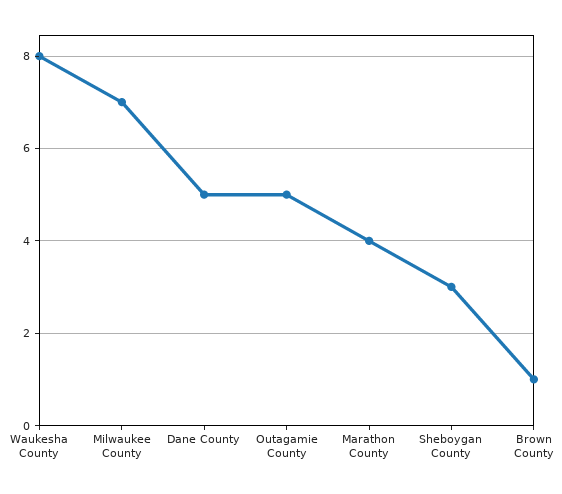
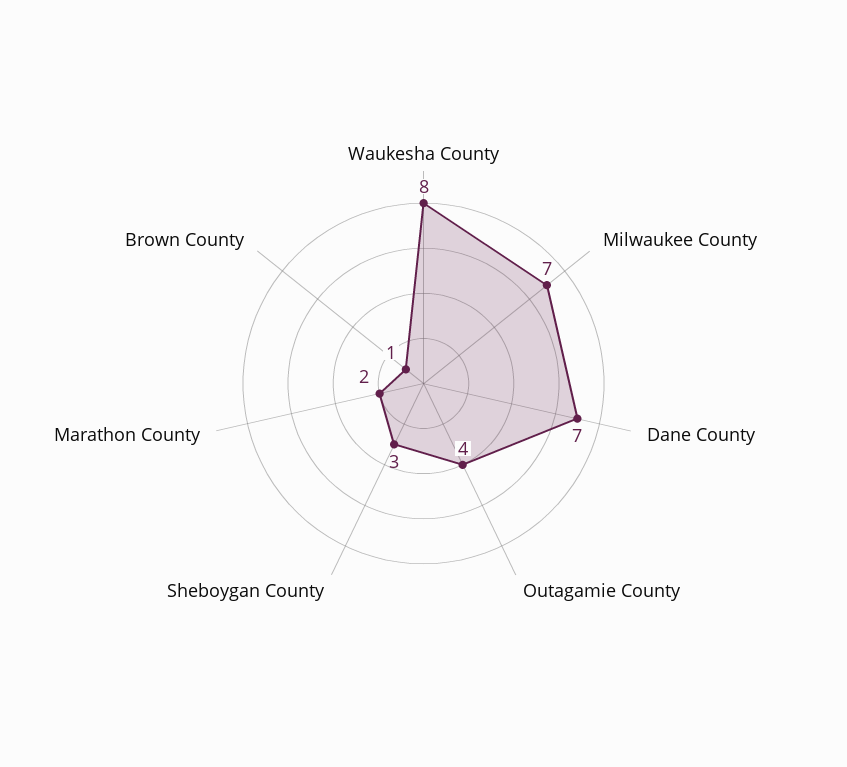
  {
    "Waukesha County": 8,
    "Milwaukee County": 7,
-   "Dane County": 5,
+   "Dane County": 7,
-   "Outagamie County": 5,
+   "Outagamie County": 4,
-   "Marathon County": 4,
+   "Marathon County": 2,
    "Sheboygan County": 3,
    "Brown County": 1
  }

